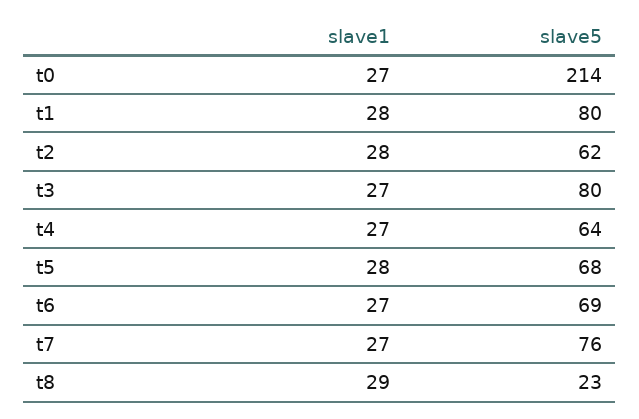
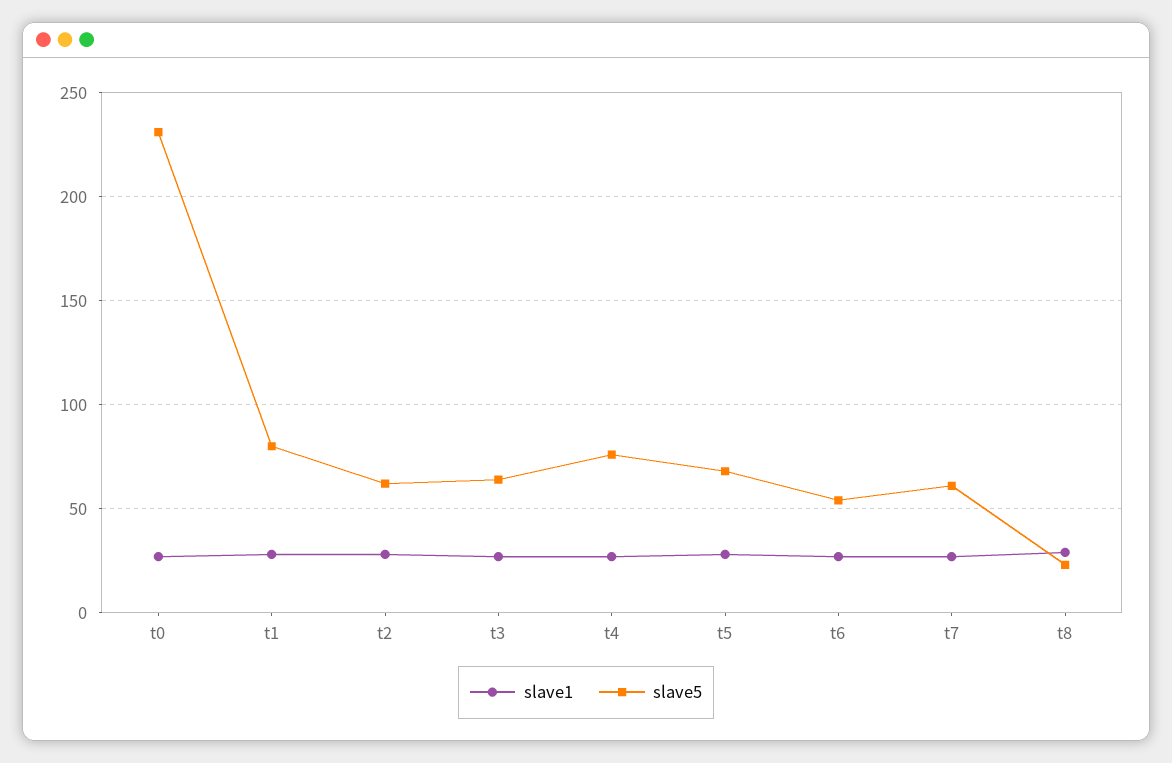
  {
    "slave1": {
      "t0": 27,
      "t1": 28,
      "t2": 28,
      "t3": 27,
      "t4": 27,
      "t5": 28,
      "t6": 27,
      "t7": 27,
      "t8": 29
    },
    "slave5": {
-     "t0": 214,
+     "t0": 230,
      "t1": 80,
      "t2": 62,
-     "t3": 80,
+     "t3": 65,
-     "t4": 64,
+     "t4": 75,
      "t5": 68,
-     "t6": 69,
+     "t6": 55,
-     "t7": 76,
+     "t7": 60,
      "t8": 23
    }
  }

